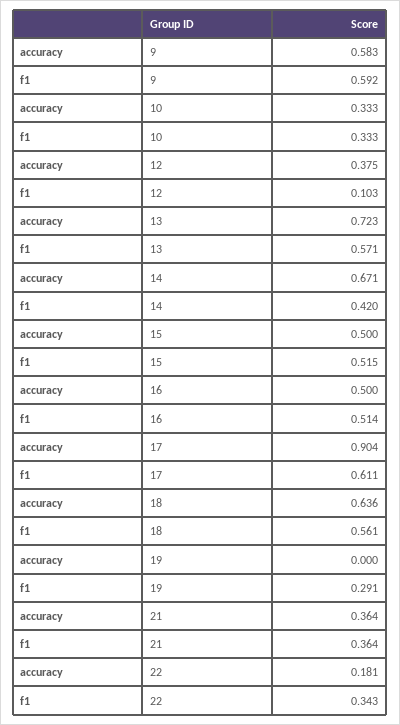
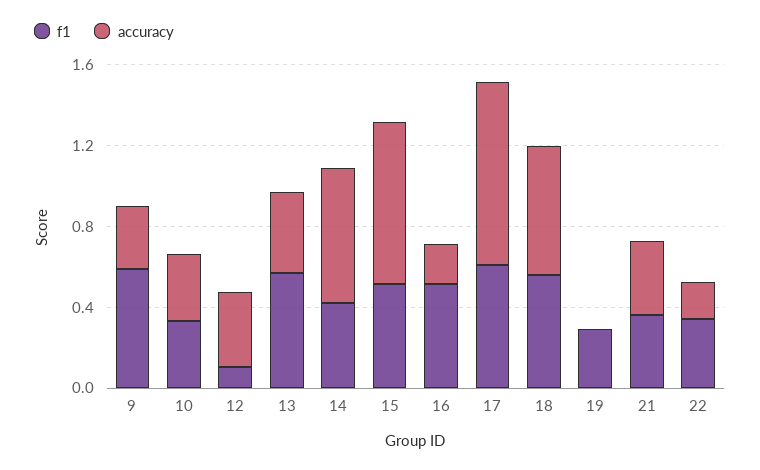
  {
    "accuracy": {
-     "9": 0.583,
+     "9": 0.3,
      "10": 0.333,
      "12": 0.375,
-     "13": 0.723,
+     "13": 0.4,
      "14": 0.671,
-     "15": 0.5,
+     "15": 0.8,
-     "16": 0.5,
+     "16": 0.2,
      "17": 0.904,
      "18": 0.636,
      "19": 0,
      "21": 0.364,
      "22": 0.181
    },
    "f1": {
      "9": 0.592,
      "10": 0.333,
      "12": 0.103,
      "13": 0.571,
      "14": 0.42,
      "15": 0.515,
      "16": 0.514,
      "17": 0.611,
      "18": 0.561,
      "19": 0.291,
      "21": 0.364,
      "22": 0.343
    }
  }

